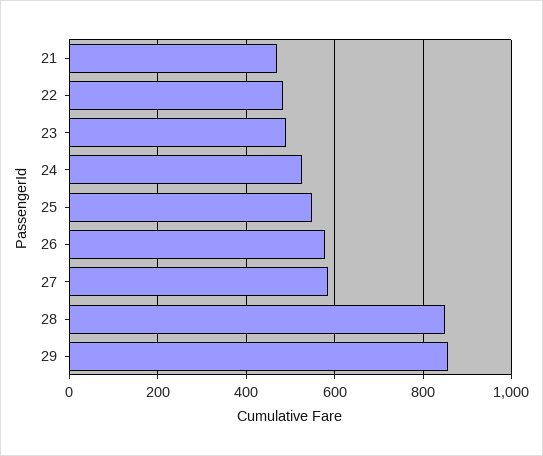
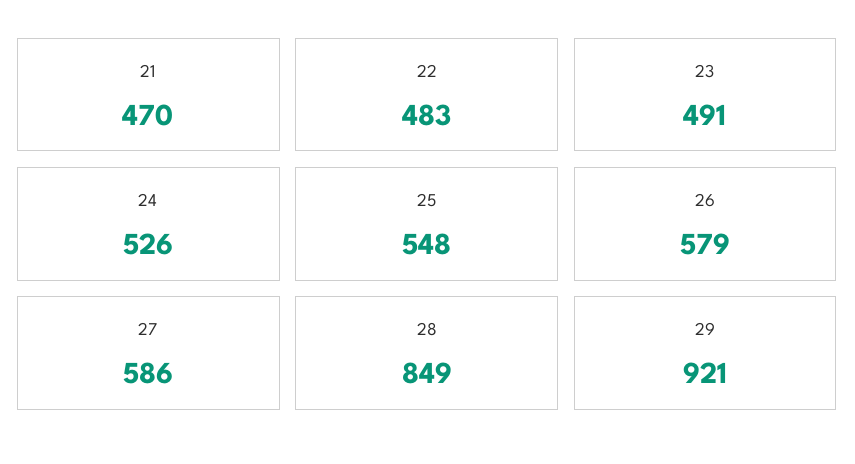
  {
    "21": 470,
    "22": 483,
    "23": 491,
    "24": 526,
    "25": 548,
    "26": 579,
    "27": 586,
    "28": 849,
-   "29": 860
+   "29": 921
  }

